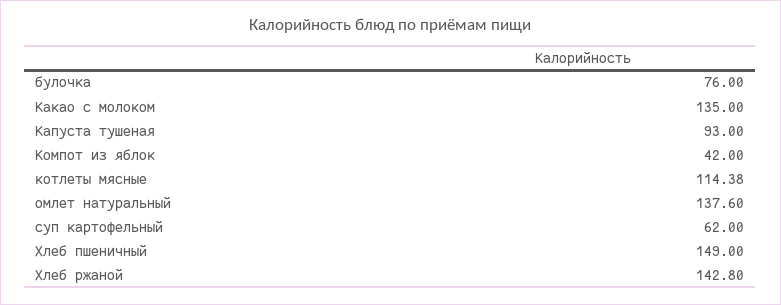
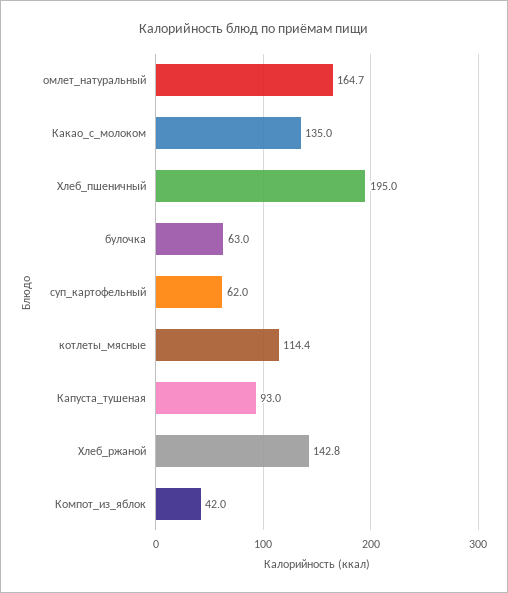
  {
-   "булочка": 76,
+   "булочка": 63,
    "Какао с молоком": 135,
    "Капуста тушеная": 93,
    "Компот из яблок": 42,
    "котлеты мясные": 114.38,
-   "омлет натуральный": 137.6,
+   "омлет натуральный": 164.7,
    "суп картофельный": 62,
-   "Хлеб пшеничный": 149,
+   "Хлеб пшеничный": 195,
    "Хлеб ржаной": 142.8
  }

